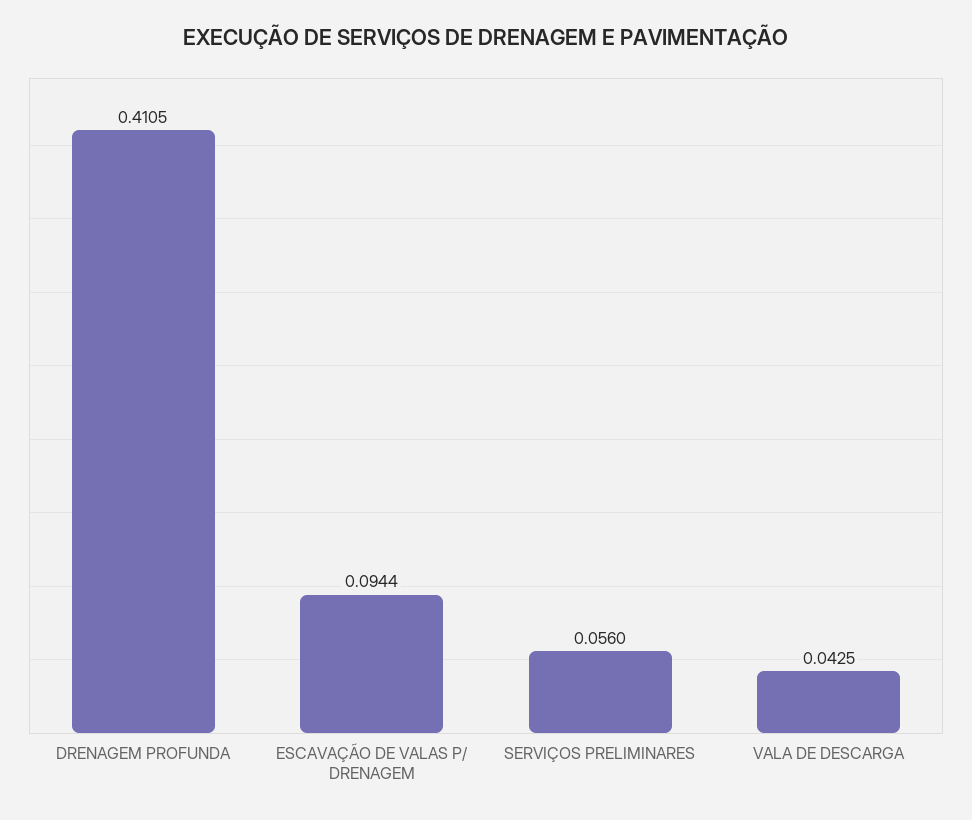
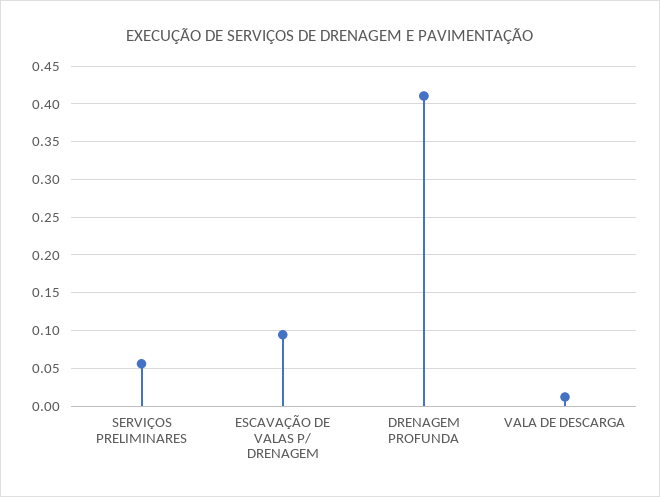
  {
    "DRENAGEM PROFUNDA": 0.4105,
    "ESCAVAÇÃO DE VALAS P/ DRENAGEM": 0.0944,
    "SERVIÇOS PRELIMINARES": 0.056,
-   "VALA DE DESCARGA": 0.0425
+   "VALA DE DESCARGA": 0.01
  }

